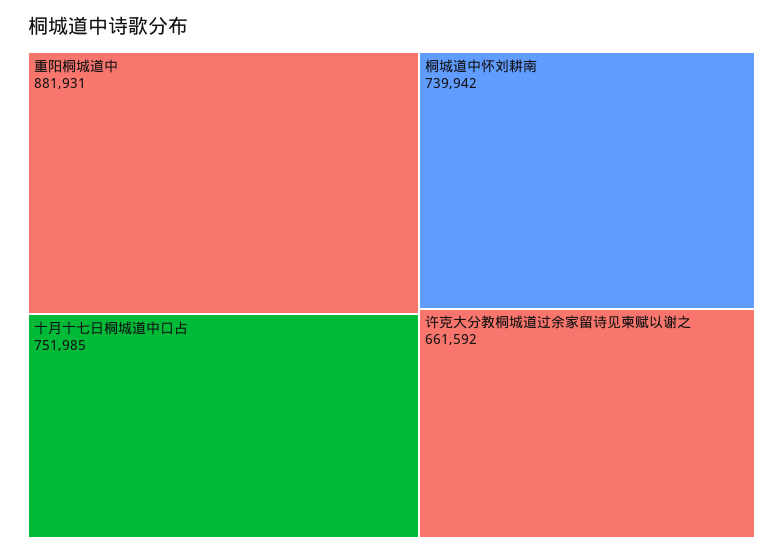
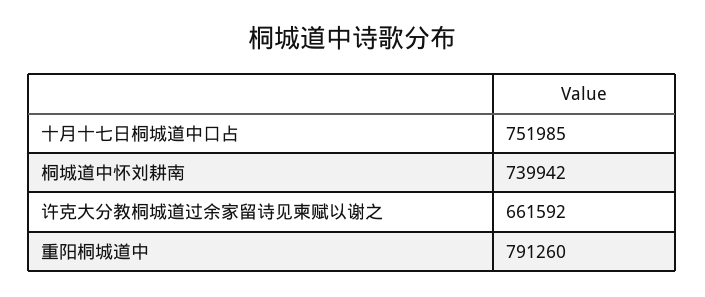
  {
-   "重阳桐城道中": 881931,
+   "重阳桐城道中": 791260,
    "十月十七日桐城道中口占": 751985,
    "桐城道中怀刘耕南": 739942,
    "许克大分教桐城道过余家留诗见柬赋以谢之": 661592
  }

